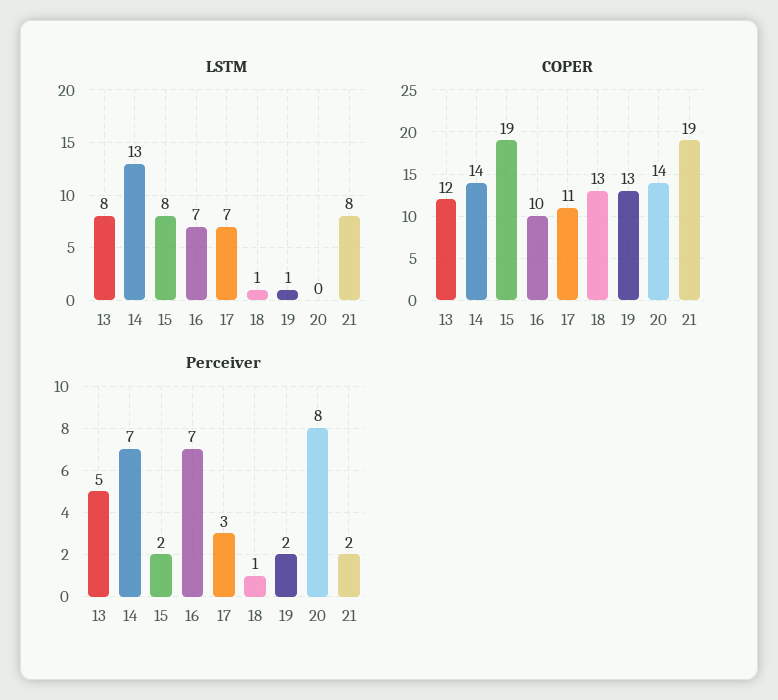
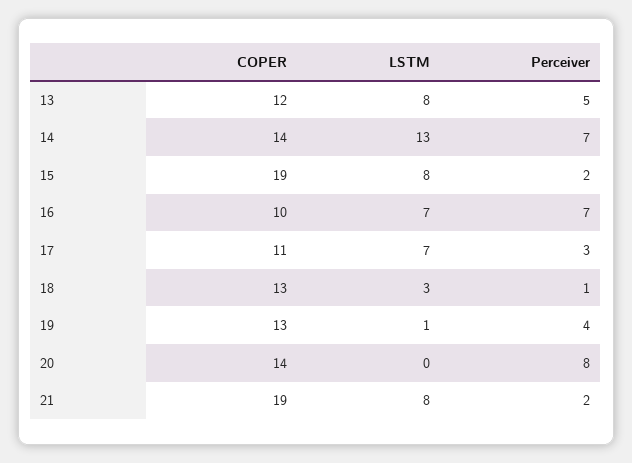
  {
    "LSTM": {
      "13": 8,
      "14": 13,
      "15": 8,
      "16": 7,
      "17": 7,
-     "18": 1,
+     "18": 3,
      "19": 1,
      "20": 0,
      "21": 8
    },
    "COPER": {
      "13": 12,
      "14": 14,
      "15": 19,
      "16": 10,
      "17": 11,
      "18": 13,
      "19": 13,
      "20": 14,
      "21": 19
    },
    "Perceiver": {
      "13": 5,
      "14": 7,
      "15": 2,
      "16": 7,
      "17": 3,
      "18": 1,
-     "19": 2,
+     "19": 4,
      "20": 8,
      "21": 2
    }
  }

